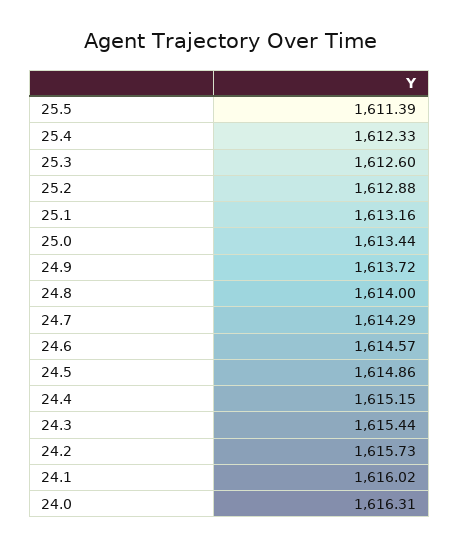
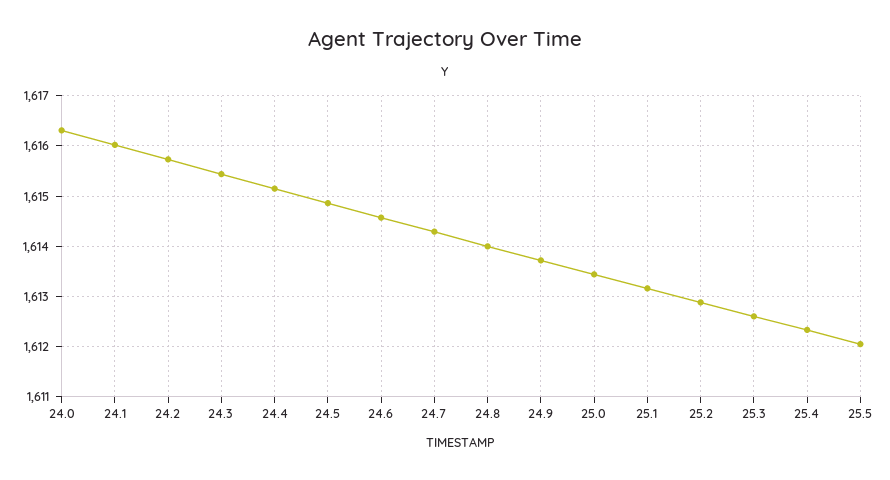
  {
-   "25.5": 1611.39,
+   "25.5": 1612,
    "25.4": 1612.33,
    "25.3": 1612.6,
    "25.2": 1612.88,
    "25.1": 1613.16,
    "25.0": 1613.44,
    "24.9": 1613.72,
    "24.8": 1614,
    "24.7": 1614.29,
    "24.6": 1614.57,
    "24.5": 1614.86,
    "24.4": 1615.15,
    "24.3": 1615.44,
    "24.2": 1615.73,
    "24.1": 1616.02,
    "24.0": 1616.31
  }

